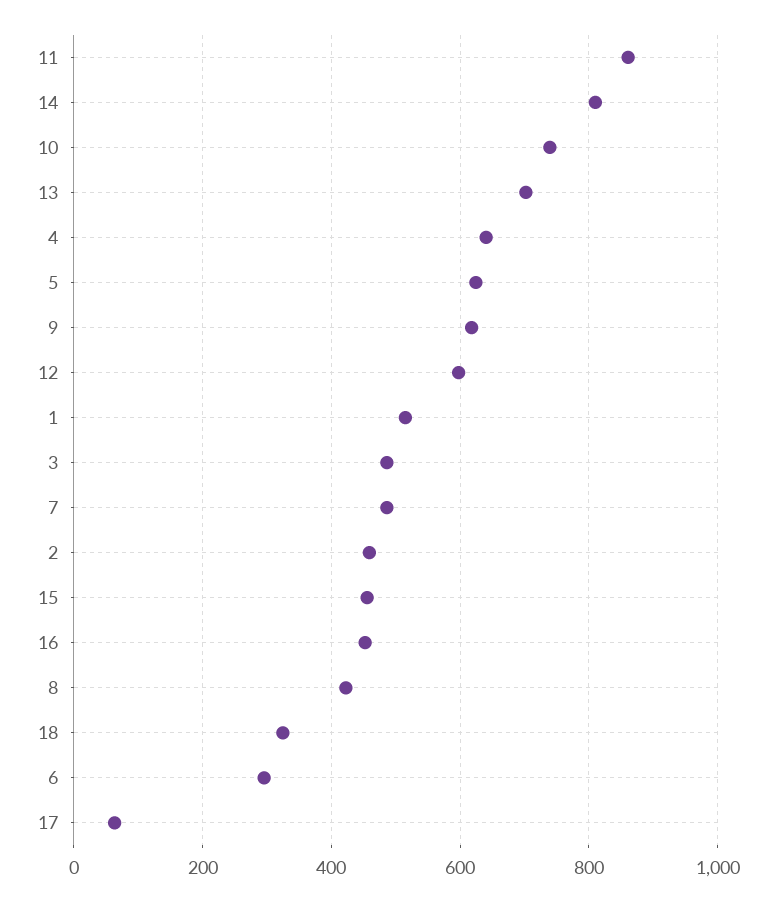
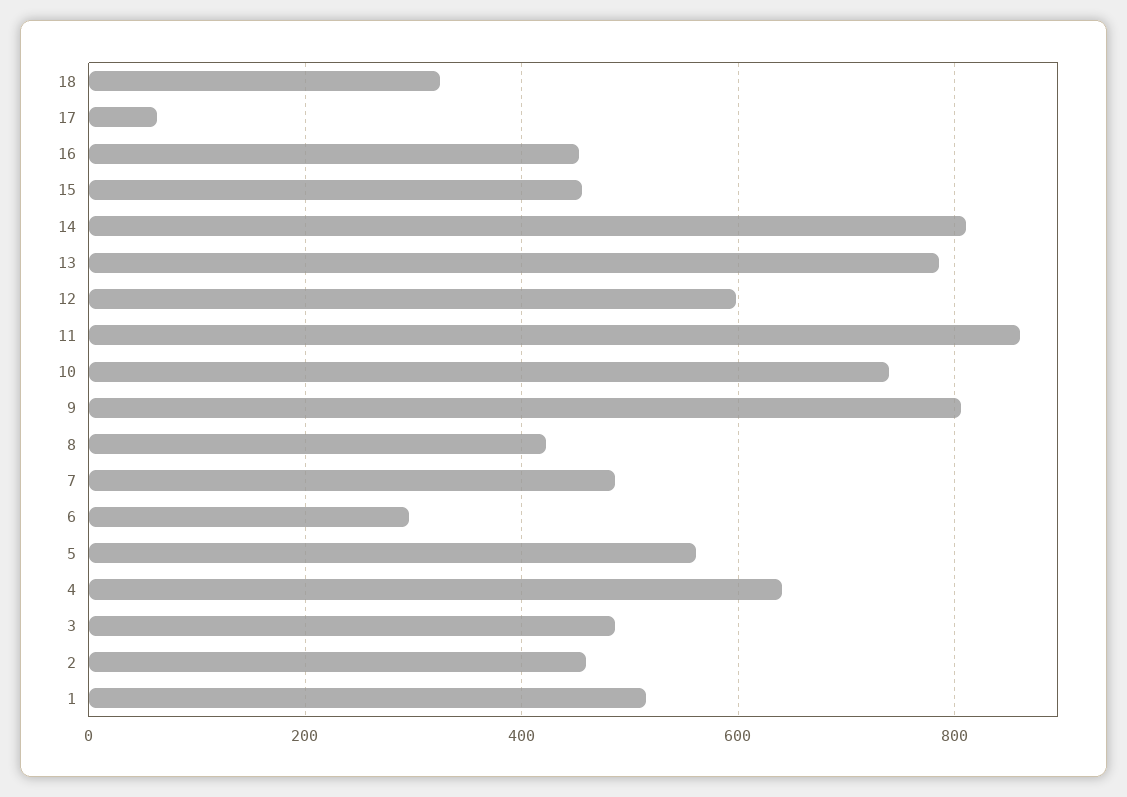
  {
    "11": 860,
    "14": 820,
    "10": 740,
-   "13": 700,
+   "13": 780,
    "4": 640,
-   "5": 620,
+   "5": 560,
-   "9": 620,
+   "9": 800,
    "12": 600,
    "1": 520,
    "3": 480,
    "7": 480,
    "2": 460,
    "15": 460,
    "16": 460,
    "8": 420,
    "18": 320,
    "6": 300,
    "17": 60
  }

